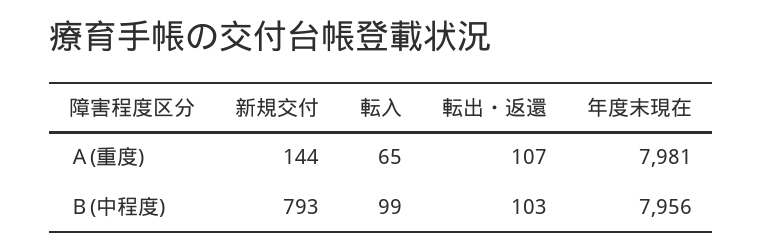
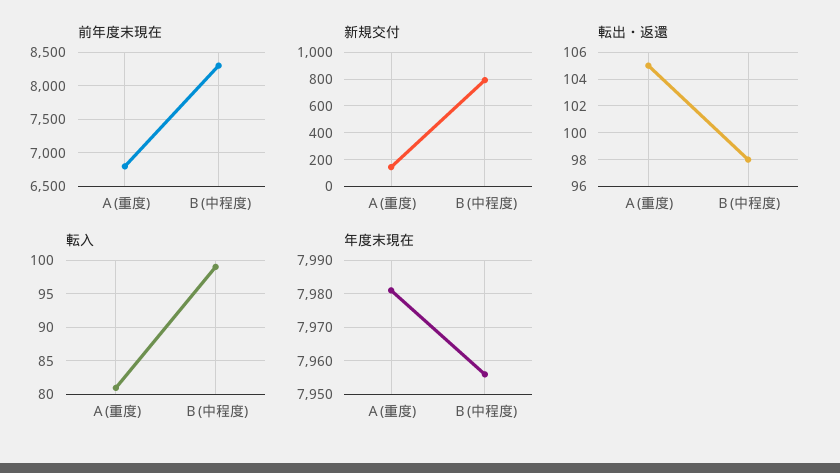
  {
    "新規交付": {
      "Ａ(重度)": 144,
      "Ｂ(中程度)": 793
    },
    "転入": {
-     "Ａ(重度)": 65,
+     "Ａ(重度)": 81,
      "Ｂ(中程度)": 99
    },
    "転出・返還": {
-     "Ａ(重度)": 107,
+     "Ａ(重度)": 105,
-     "Ｂ(中程度)": 103
+     "Ｂ(中程度)": 98
    },
    "年度末現在": {
      "Ａ(重度)": 7981,
      "Ｂ(中程度)": 7956
-   }
+   },
+   "前年度末現在": {
+     "Ａ(重度)": 6800,
+     "Ｂ(中程度)": 8300
+   }
  }

